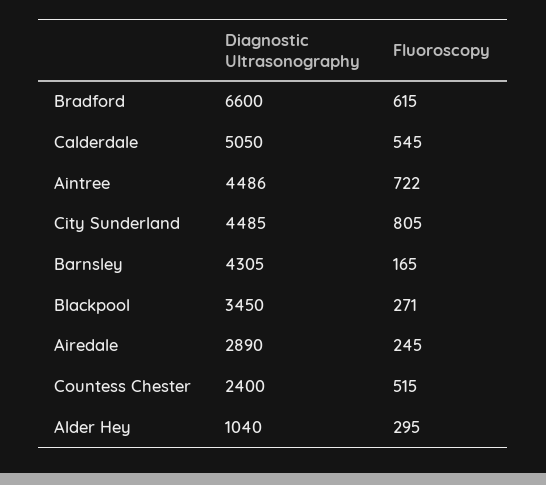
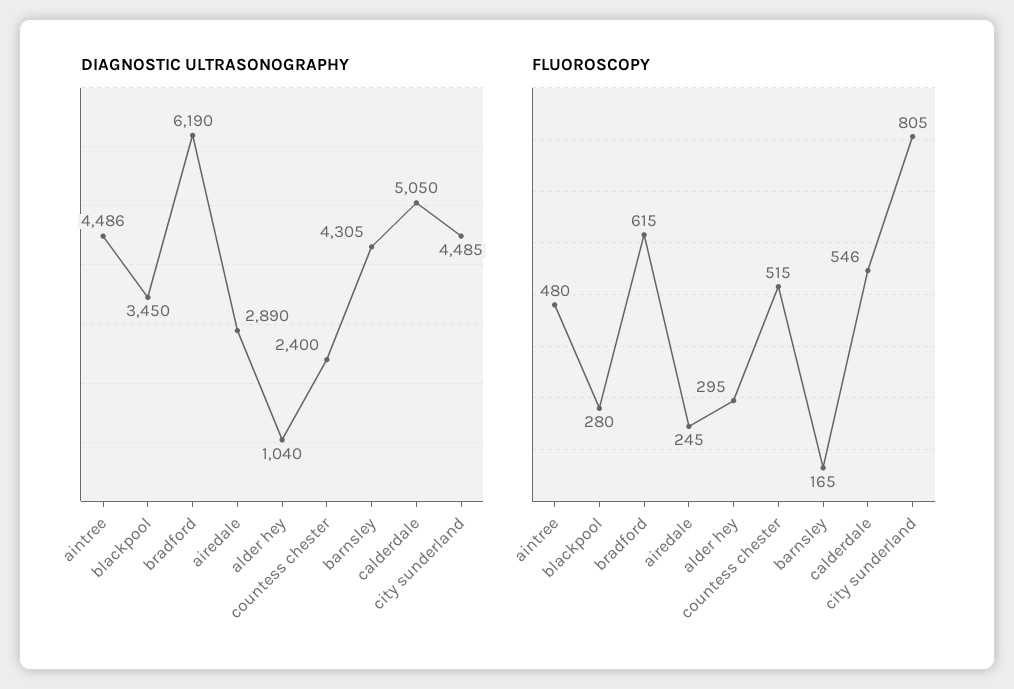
  {
    "Diagnostic Ultrasonography": {
-     "Bradford": 6600,
+     "Bradford": 6190,
      "Calderdale": 5050,
      "Aintree": 4486,
      "City Sunderland": 4485,
      "Barnsley": 4305,
      "Blackpool": 3450,
      "Airedale": 2890,
      "Countess Chester": 2400,
      "Alder Hey": 1040
    },
    "Fluoroscopy": {
      "Bradford": 615,
-     "Calderdale": 545,
+     "Calderdale": 546,
-     "Aintree": 722,
+     "Aintree": 480,
      "City Sunderland": 805,
      "Barnsley": 165,
-     "Blackpool": 271,
+     "Blackpool": 280,
      "Airedale": 245,
      "Countess Chester": 515,
      "Alder Hey": 295
    }
  }

